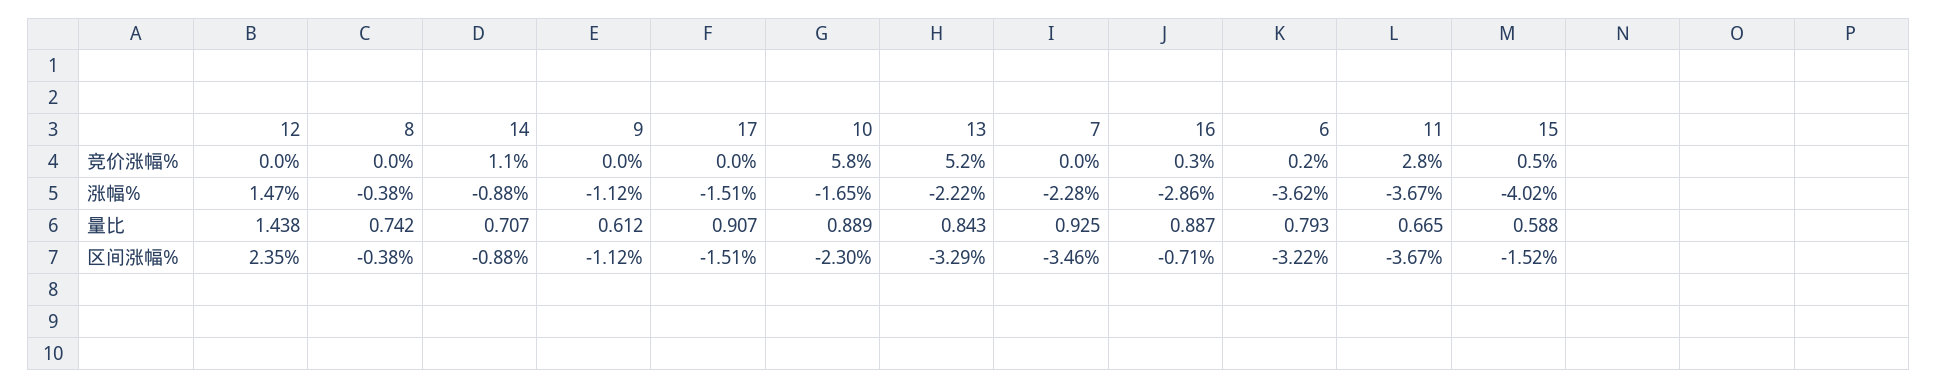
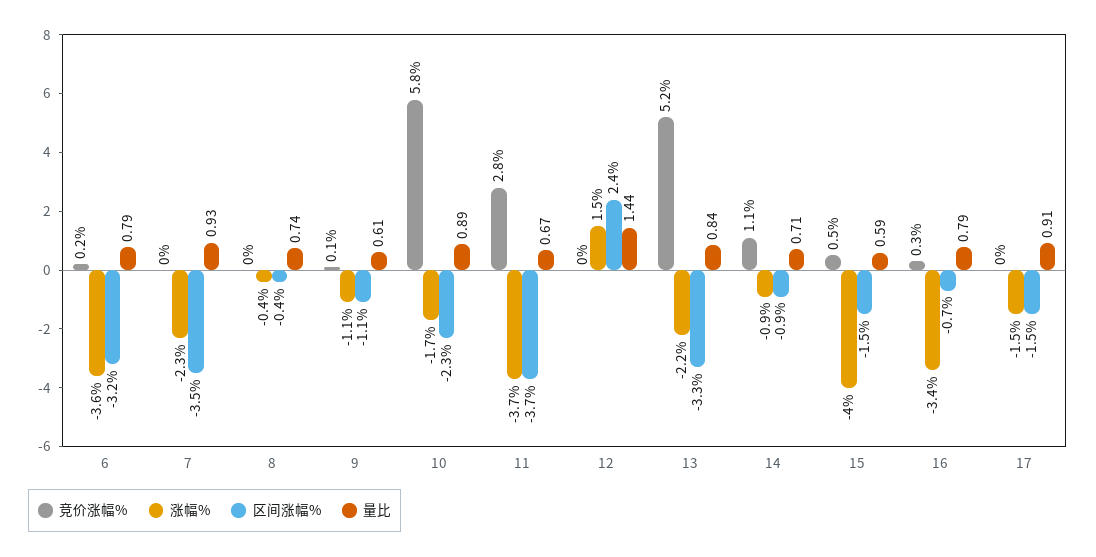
  {
    "竞价涨幅%": {
      "12": 0,
      "8": 0,
      "14": 1.1,
-     "9": 0,
+     "9": 0.1,
      "17": 0,
      "10": 5.8,
      "13": 5.2,
      "7": 0,
      "16": 0.3,
      "6": 0.2,
      "11": 2.8,
      "15": 0.5
    },
    "涨幅%": {
      "12": 1.47,
      "8": -0.38,
      "14": -0.88,
      "9": -1.12,
      "17": -1.51,
      "10": -1.65,
      "13": -2.22,
      "7": -2.28,
-     "16": -2.86,
+     "16": -3.4,
      "6": -3.62,
      "11": -3.67,
      "15": -4.02
    },
    "量比": {
      "12": 1.438,
      "8": 0.742,
      "14": 0.707,
      "9": 0.612,
      "17": 0.907,
      "10": 0.889,
      "13": 0.843,
      "7": 0.925,
-     "16": 0.887,
+     "16": 0.79,
      "6": 0.793,
      "11": 0.665,
      "15": 0.588
    },
    "区间涨幅%": {
      "12": 2.35,
      "8": -0.38,
      "14": -0.88,
      "9": -1.12,
      "17": -1.51,
      "10": -2.3,
      "13": -3.29,
      "7": -3.46,
      "16": -0.71,
      "6": -3.22,
      "11": -3.67,
      "15": -1.52
    }
  }

